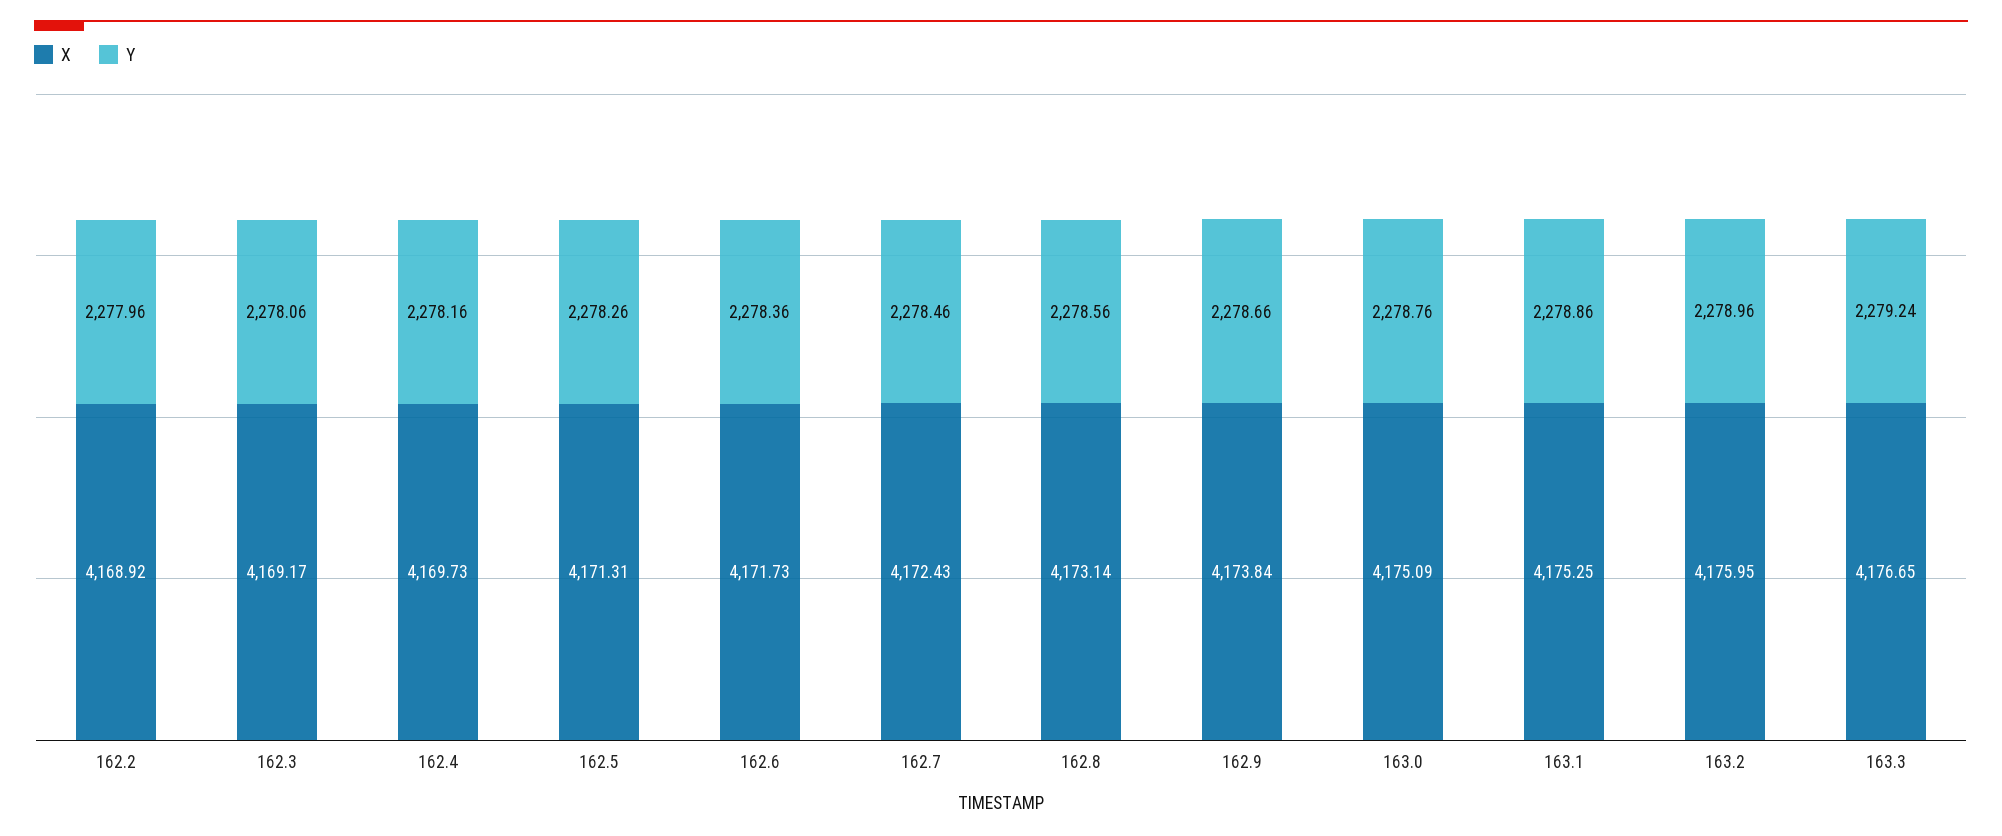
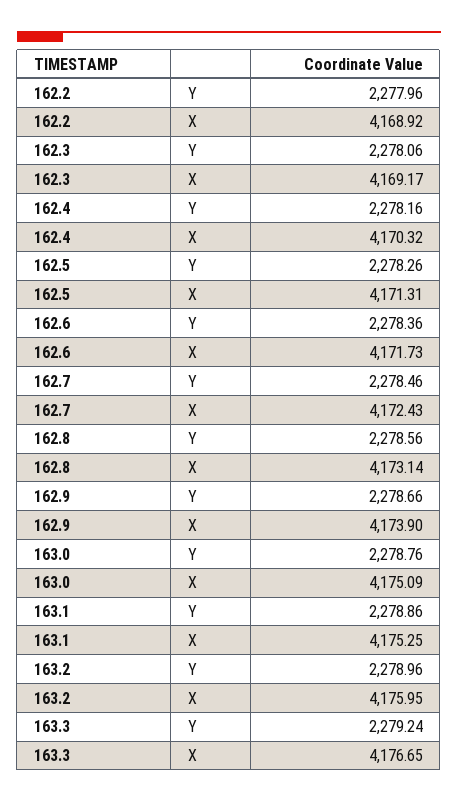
  {
    "X": {
      "162.2": 4168.92,
      "162.3": 4169.17,
-     "162.4": 4169.73,
+     "162.4": 4170.32,
      "162.5": 4171.31,
      "162.6": 4171.73,
      "162.7": 4172.43,
      "162.8": 4173.14,
-     "162.9": 4173.84,
+     "162.9": 4173.9,
      "163.0": 4175.09,
      "163.1": 4175.25,
      "163.2": 4175.95,
      "163.3": 4176.65
    },
    "Y": {
      "162.2": 2277.96,
      "162.3": 2278.06,
      "162.4": 2278.16,
      "162.5": 2278.26,
      "162.6": 2278.36,
      "162.7": 2278.46,
      "162.8": 2278.56,
      "162.9": 2278.66,
      "163.0": 2278.76,
      "163.1": 2278.86,
      "163.2": 2278.96,
      "163.3": 2279.24
    }
  }

